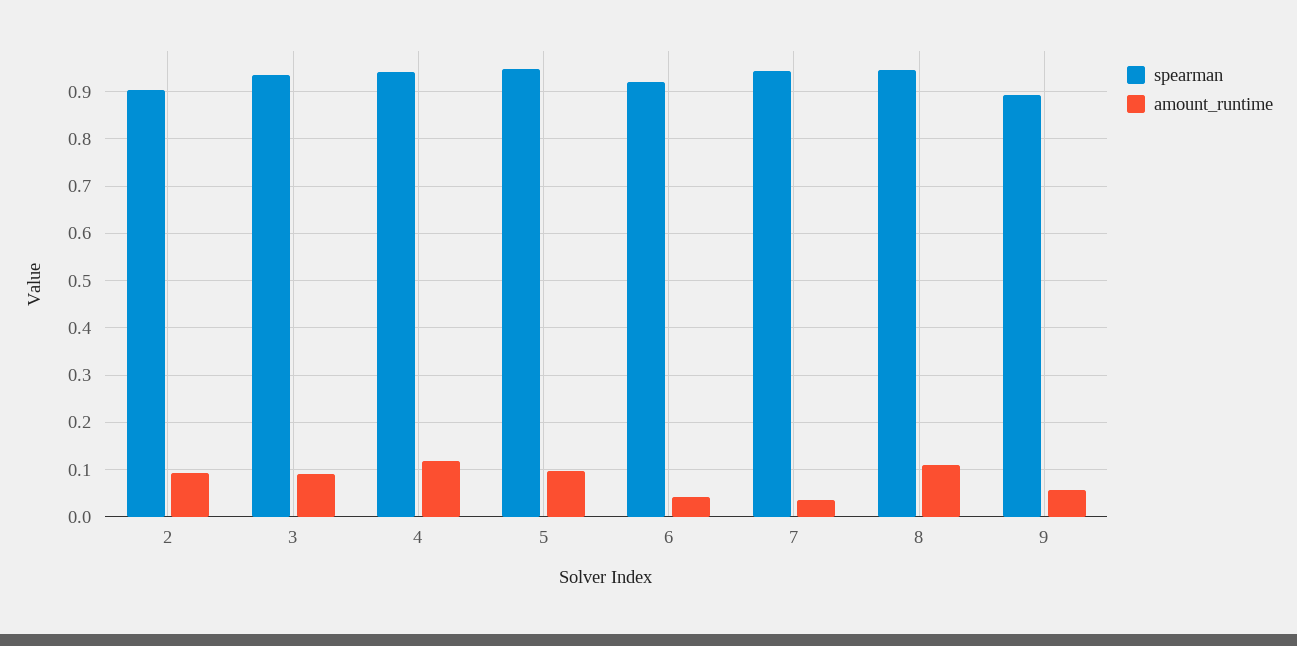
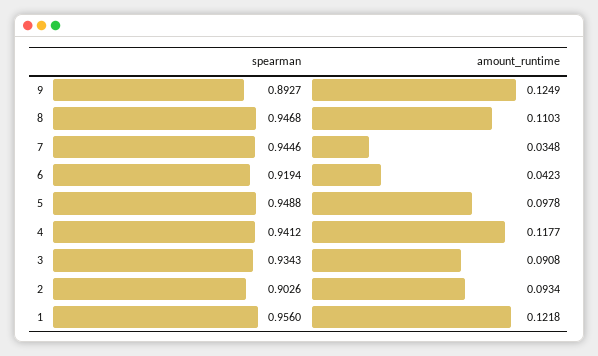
  {
    "spearman": {
      "2": 0.9026,
      "3": 0.9343,
      "4": 0.9412,
      "5": 0.9488,
      "6": 0.9194,
      "7": 0.9446,
      "8": 0.9468,
-     "9": 0.8927
+     "9": 0.8927,
+     "1": 0.956
    },
    "amount_runtime": {
      "2": 0.0934,
      "3": 0.0908,
      "4": 0.1177,
      "5": 0.0978,
      "6": 0.0423,
      "7": 0.0348,
      "8": 0.1103,
-     "9": 0.06
+     "9": 0.1249,
+     "1": 0.1218
    }
  }

